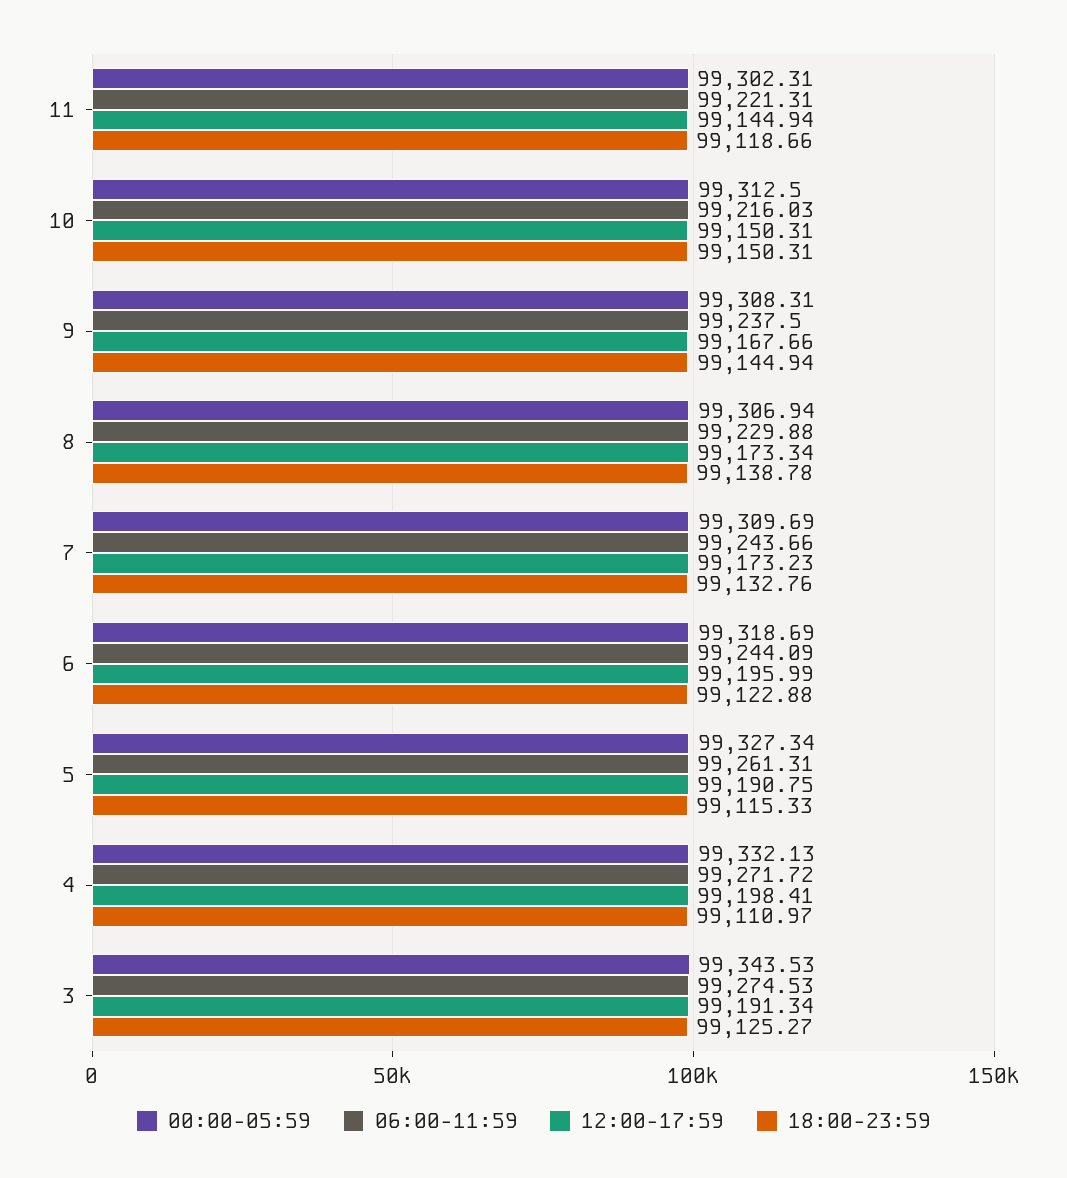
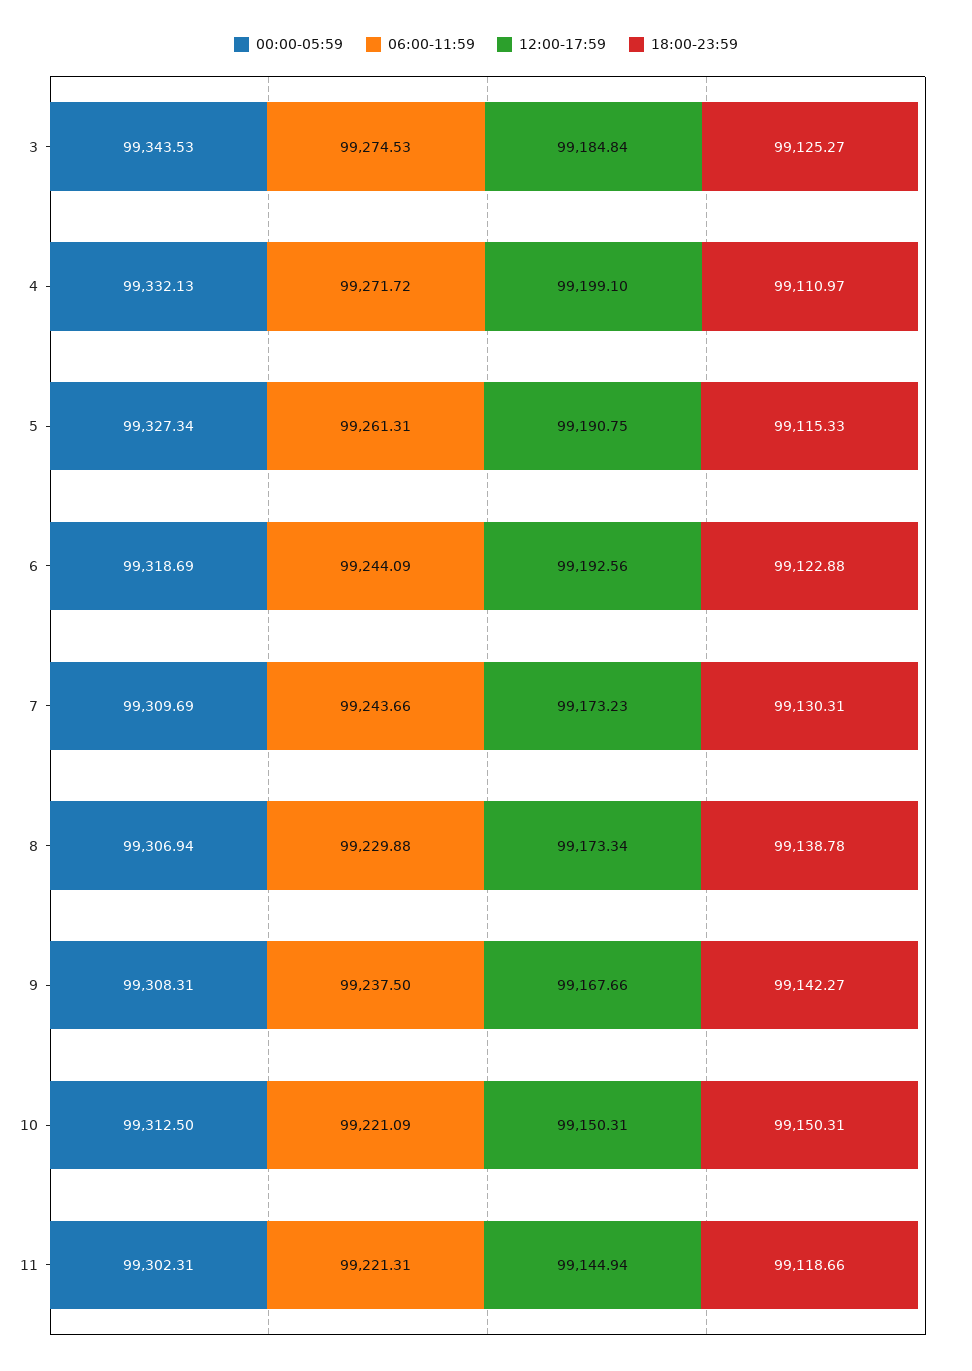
  {
    "00:00-05:59": {
      "11": 99302.31,
      "10": 99312.5,
      "9": 99308.31,
      "8": 99306.94,
      "7": 99309.69,
      "6": 99318.69,
      "5": 99327.34,
      "4": 99332.13,
      "3": 99343.53
    },
    "06:00-11:59": {
      "11": 99221.31,
-     "10": 99216.03,
+     "10": 99221.09,
      "9": 99237.5,
      "8": 99229.88,
      "7": 99243.66,
      "6": 99244.09,
      "5": 99261.31,
      "4": 99271.72,
      "3": 99274.53
    },
    "12:00-17:59": {
      "11": 99144.94,
      "10": 99150.31,
      "9": 99167.66,
      "8": 99173.34,
      "7": 99173.23,
-     "6": 99195.99,
+     "6": 99192.56,
      "5": 99190.75,
-     "4": 99198.41,
+     "4": 99199.1,
-     "3": 99191.34
+     "3": 99184.84
    },
    "18:00-23:59": {
      "11": 99118.66,
      "10": 99150.31,
-     "9": 99144.94,
+     "9": 99142.27,
      "8": 99138.78,
-     "7": 99132.76,
+     "7": 99130.31,
      "6": 99122.88,
      "5": 99115.33,
      "4": 99110.97,
      "3": 99125.27
    }
  }

